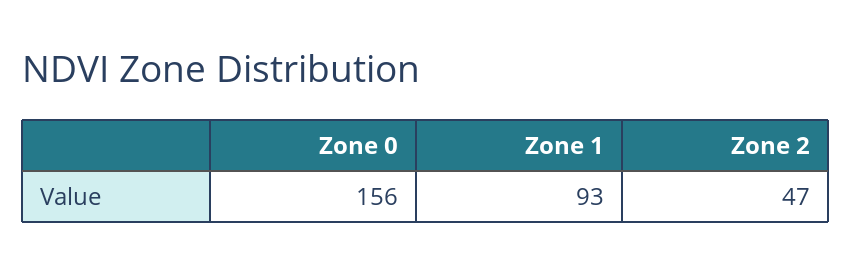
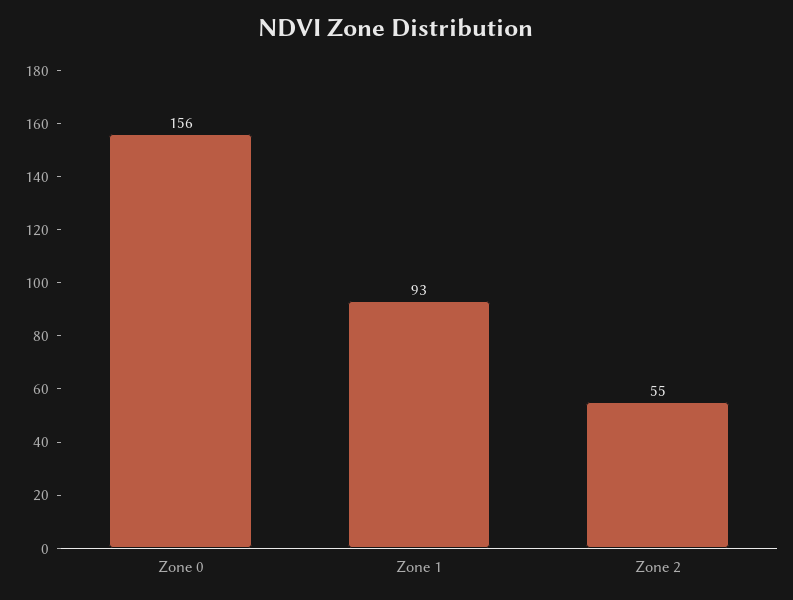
  {
    "Zone 0": 156,
    "Zone 1": 93,
-   "Zone 2": 47
+   "Zone 2": 55
  }

